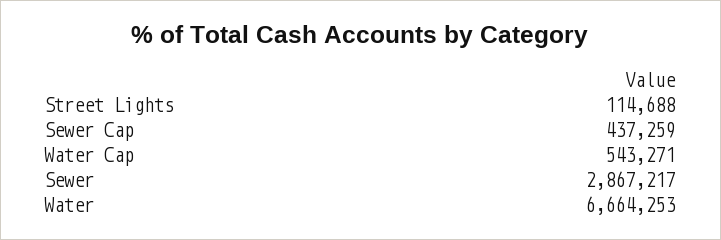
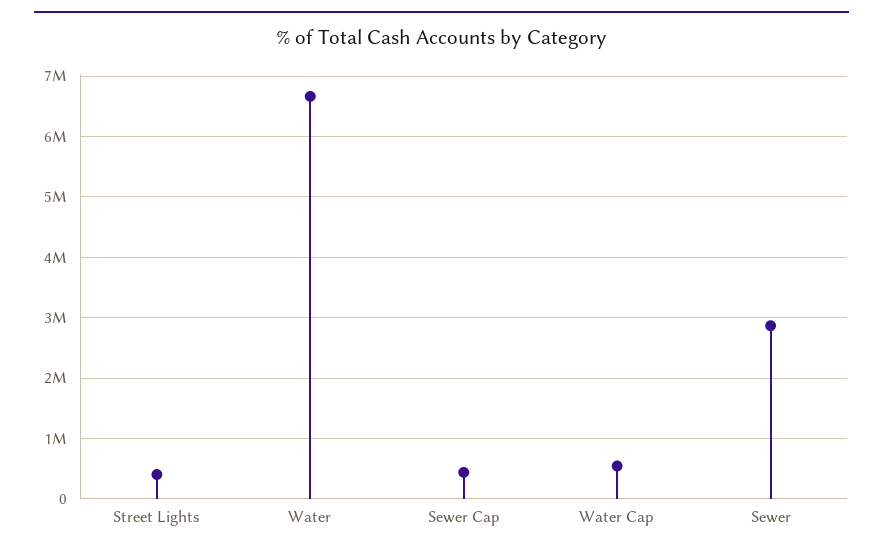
  {
-   "Street Lights": 114688,
+   "Street Lights": 400000,
    "Sewer Cap": 437259,
    "Water Cap": 543271,
    "Sewer": 2867217,
    "Water": 6664253
  }

